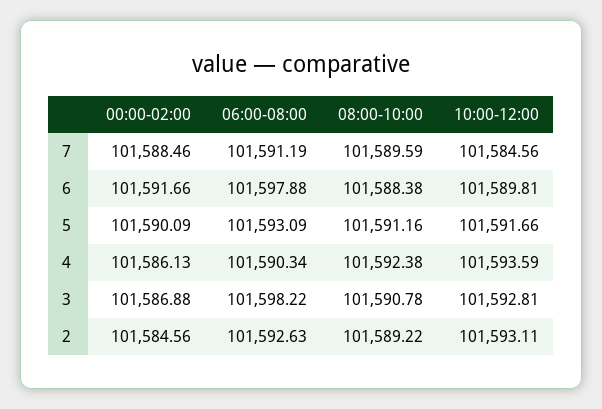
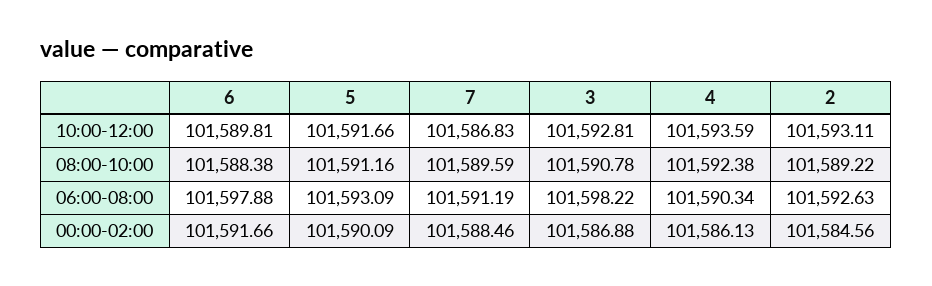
  {
    "00:00-02:00": {
      "7": 101588.46,
      "6": 101591.66,
      "5": 101590.09,
      "4": 101586.13,
      "3": 101586.88,
      "2": 101584.56
    },
    "06:00-08:00": {
      "7": 101591.19,
      "6": 101597.88,
      "5": 101593.09,
      "4": 101590.34,
      "3": 101598.22,
      "2": 101592.63
    },
    "08:00-10:00": {
      "7": 101589.59,
      "6": 101588.38,
      "5": 101591.16,
      "4": 101592.38,
      "3": 101590.78,
      "2": 101589.22
    },
    "10:00-12:00": {
-     "7": 101584.56,
+     "7": 101586.83,
      "6": 101589.81,
      "5": 101591.66,
      "4": 101593.59,
      "3": 101592.81,
      "2": 101593.11
    }
  }

